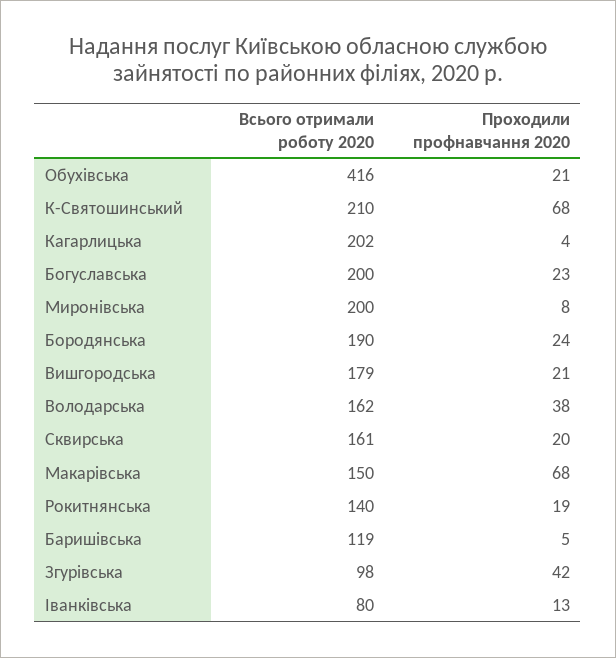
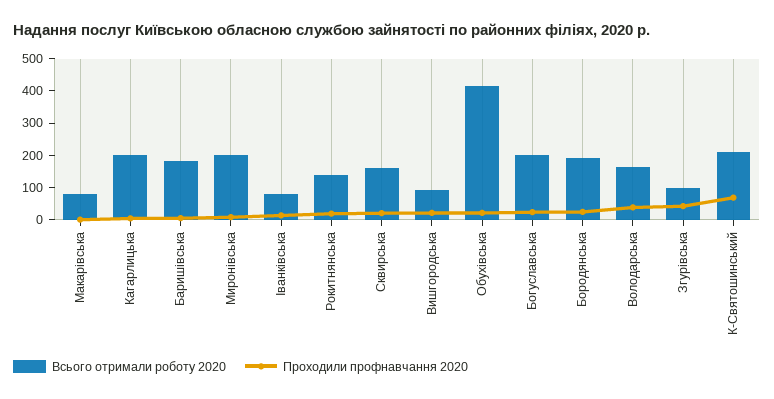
  {
    "Всього отримали роботу 2020": {
      "Обухівська": 416,
      "К-Святошинський": 210,
      "Кагарлицька": 202,
      "Богуславська": 200,
      "Миронівська": 200,
      "Бородянська": 190,
-     "Вишгородська": 179,
+     "Вишгородська": 100,
      "Володарська": 162,
      "Сквирська": 161,
-     "Макарівська": 150,
+     "Макарівська": 75,
      "Рокитнянська": 140,
-     "Баришівська": 119,
+     "Баришівська": 175,
      "Згурівська": 98,
      "Іванківська": 80
    },
    "Проходили профнавчання 2020": {
      "Обухівська": 21,
      "К-Святошинський": 68,
      "Кагарлицька": 4,
      "Богуславська": 23,
      "Миронівська": 8,
      "Бородянська": 24,
      "Вишгородська": 21,
      "Володарська": 38,
      "Сквирська": 20,
-     "Макарівська": 68,
+     "Макарівська": 0,
      "Рокитнянська": 19,
      "Баришівська": 5,
      "Згурівська": 42,
      "Іванківська": 13
    }
  }

